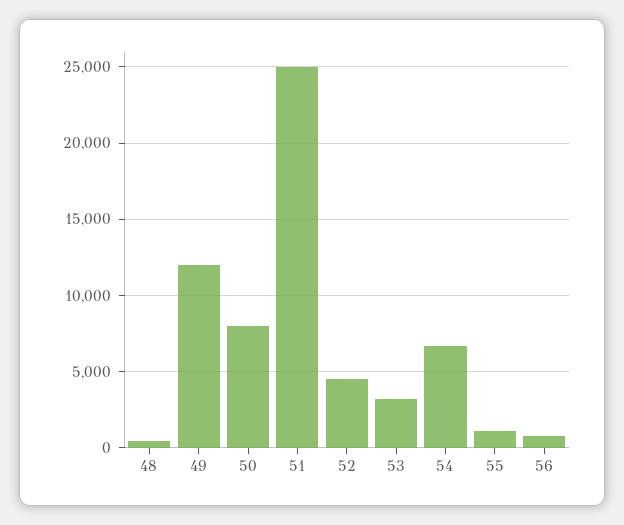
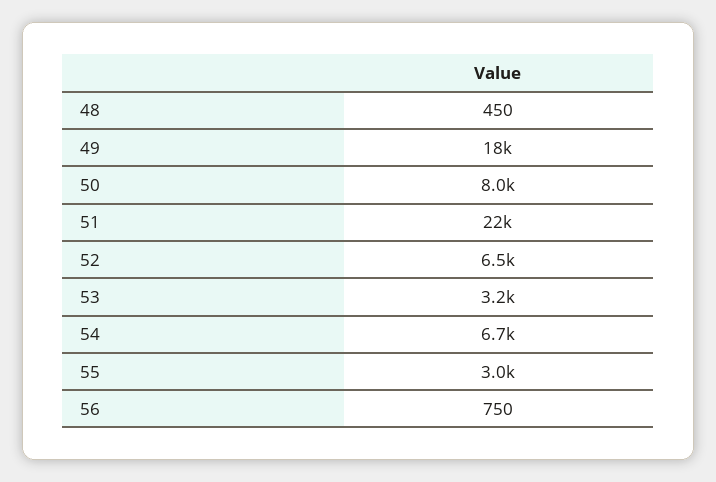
  {
    "48": 450,
-   "49": 12000,
+   "49": 18000,
    "50": 8000,
-   "51": 25000,
+   "51": 22000,
-   "52": 4500,
+   "52": 6500,
    "53": 3200,
    "54": 6700,
-   "55": 1000,
+   "55": 3000,
    "56": 750
  }

